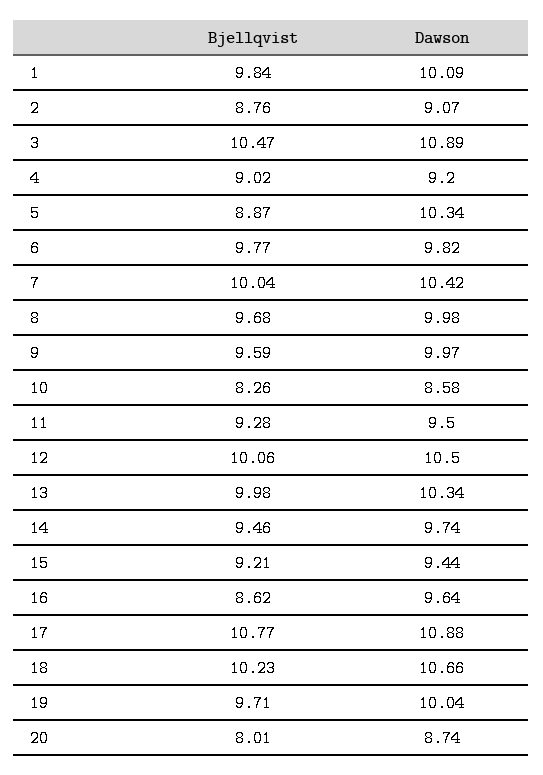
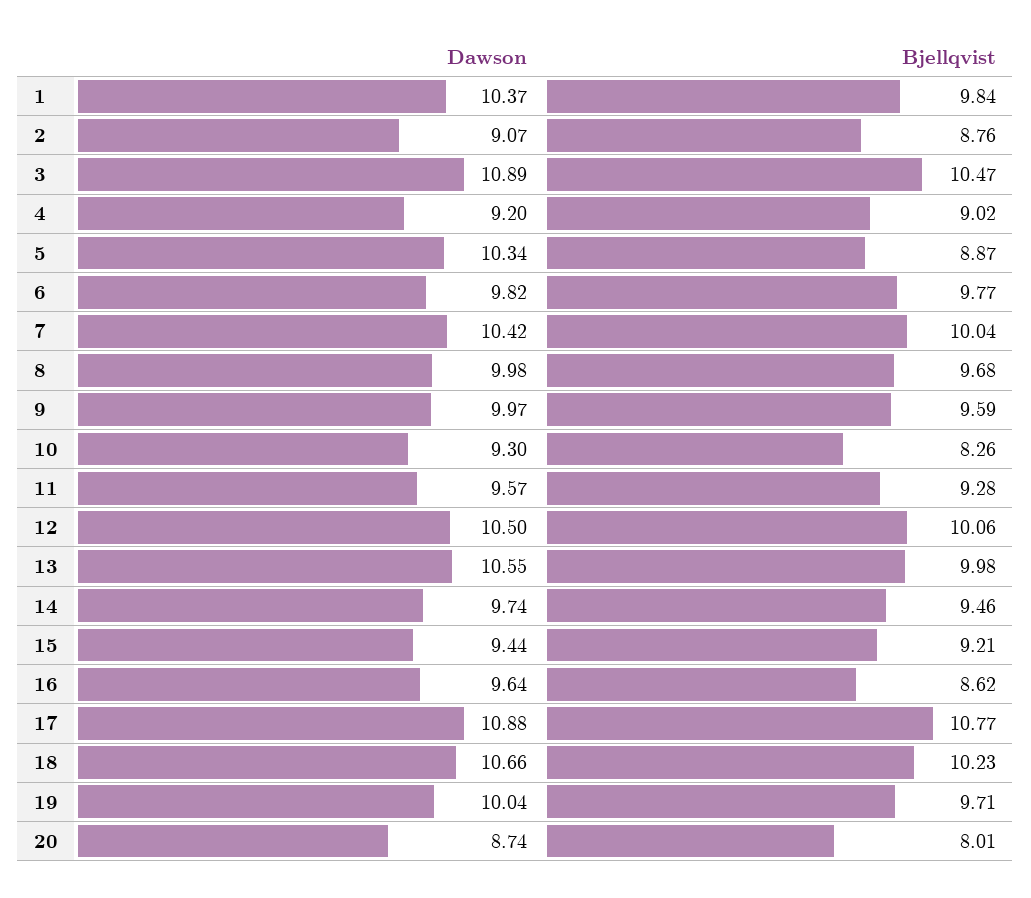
  {
    "Bjellqvist": {
      "1": 9.84,
      "2": 8.76,
      "3": 10.47,
      "4": 9.02,
      "5": 8.87,
      "6": 9.77,
      "7": 10.04,
      "8": 9.68,
      "9": 9.59,
      "10": 8.26,
      "11": 9.28,
      "12": 10.06,
      "13": 9.98,
      "14": 9.46,
      "15": 9.21,
      "16": 8.62,
      "17": 10.77,
      "18": 10.23,
      "19": 9.71,
      "20": 8.01
    },
    "Dawson": {
-     "1": 10.09,
+     "1": 10.37,
      "2": 9.07,
      "3": 10.89,
      "4": 9.2,
      "5": 10.34,
      "6": 9.82,
      "7": 10.42,
      "8": 9.98,
      "9": 9.97,
-     "10": 8.58,
+     "10": 9.3,
-     "11": 9.5,
+     "11": 9.57,
      "12": 10.5,
-     "13": 10.34,
+     "13": 10.55,
      "14": 9.74,
      "15": 9.44,
      "16": 9.64,
      "17": 10.88,
      "18": 10.66,
      "19": 10.04,
      "20": 8.74
    }
  }

